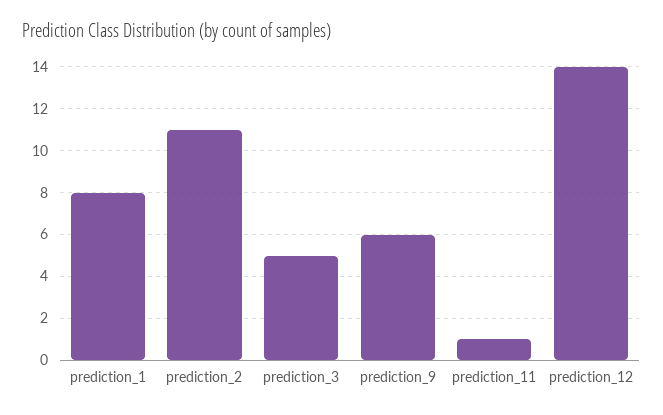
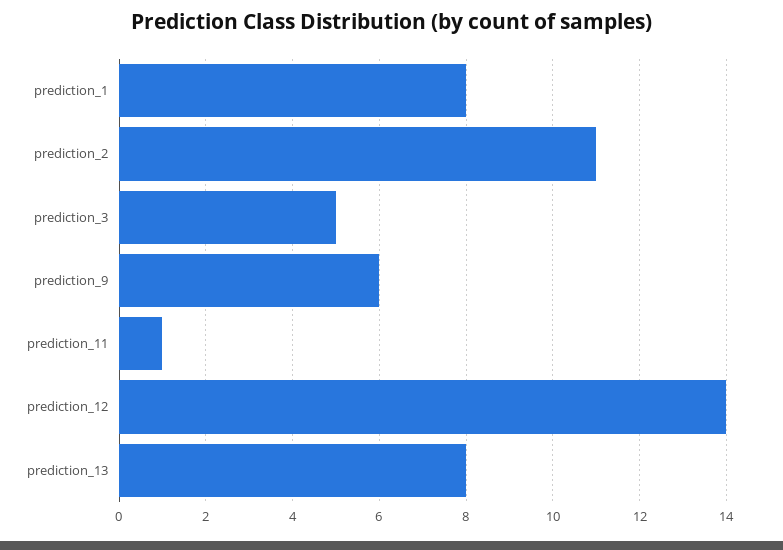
  {
    "prediction_1": 8,
    "prediction_2": 11,
    "prediction_3": 5,
    "prediction_9": 6,
    "prediction_11": 1,
-   "prediction_12": 14
+   "prediction_12": 14,
+   "prediction_13": 8
  }

